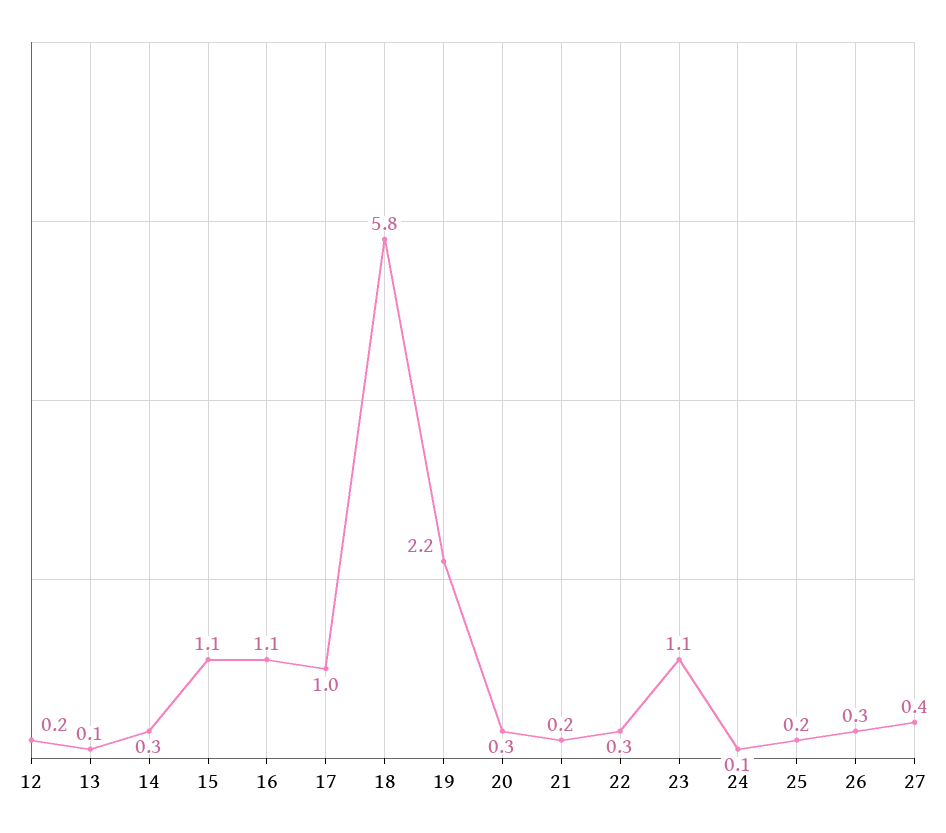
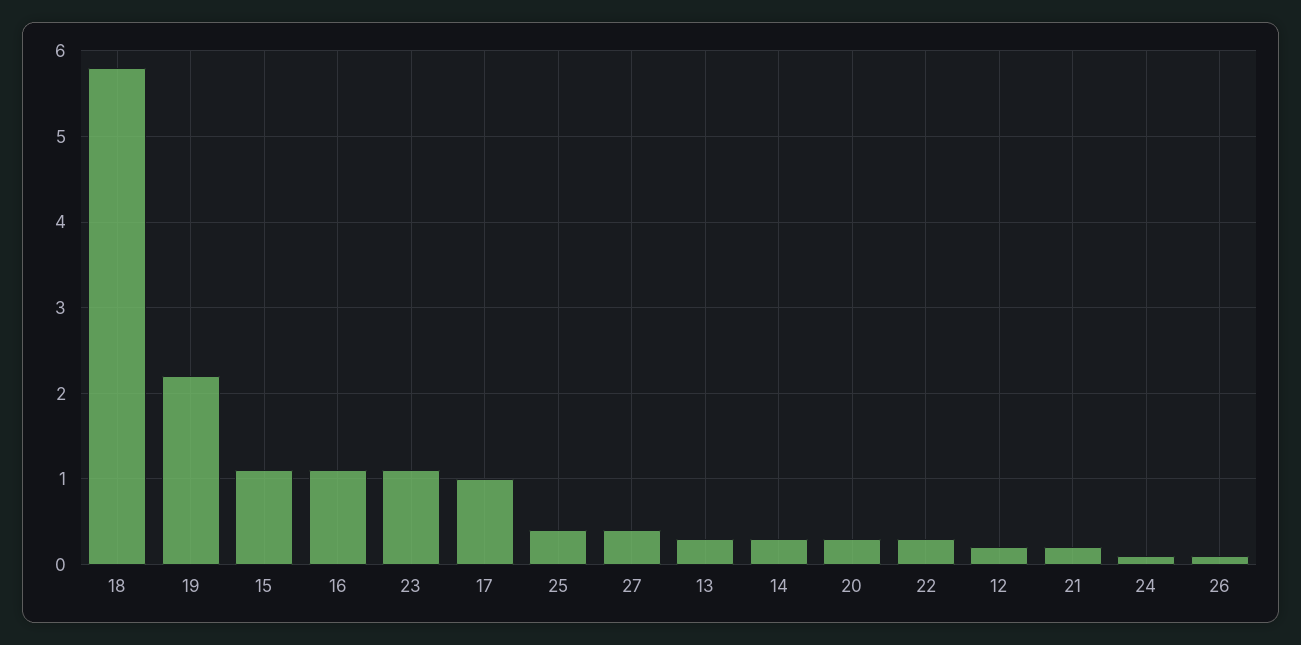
  {
    "12": 0.2,
-   "13": 0.1,
+   "13": 0.3,
    "14": 0.3,
    "15": 1.1,
    "16": 1.1,
    "17": 1,
    "18": 5.8,
    "19": 2.2,
    "20": 0.3,
    "21": 0.2,
    "22": 0.3,
    "23": 1.1,
    "24": 0.1,
-   "25": 0.2,
+   "25": 0.4,
-   "26": 0.3,
+   "26": 0.1,
    "27": 0.4
  }

